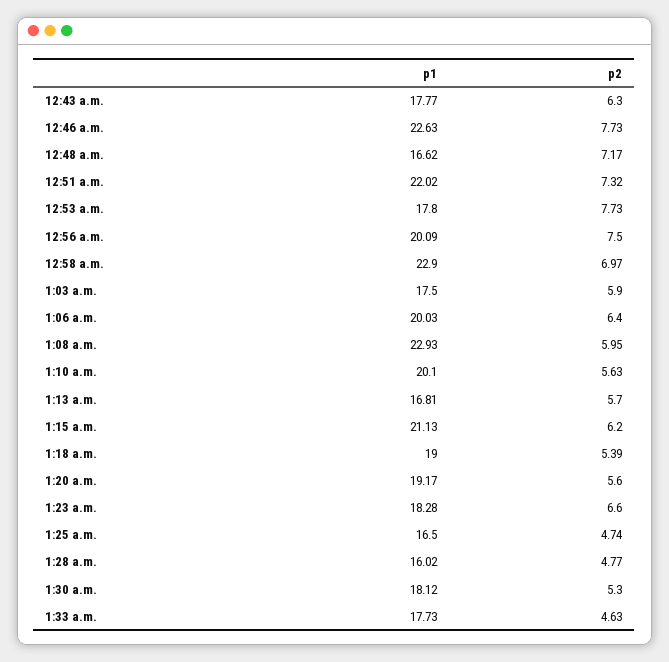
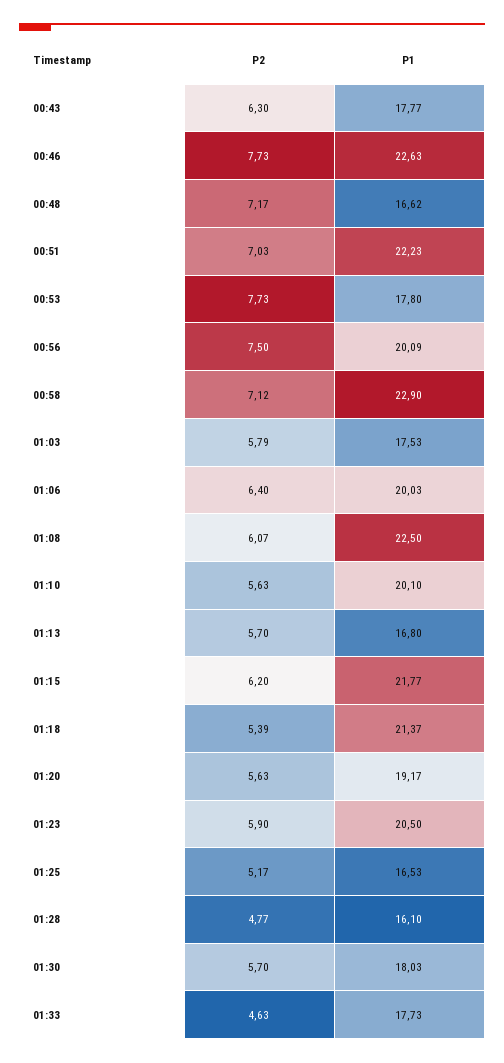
  {
    "p1": {
      "12:43 a.m.": 17.77,
      "12:46 a.m.": 22.63,
      "12:48 a.m.": 16.62,
-     "12:51 a.m.": 22.02,
+     "12:51 a.m.": 22.23,
      "12:53 a.m.": 17.8,
      "12:56 a.m.": 20.09,
      "12:58 a.m.": 22.9,
-     "1:03 a.m.": 17.5,
+     "1:03 a.m.": 17.53,
      "1:06 a.m.": 20.03,
-     "1:08 a.m.": 22.93,
+     "1:08 a.m.": 22.5,
      "1:10 a.m.": 20.1,
-     "1:13 a.m.": 16.81,
+     "1:13 a.m.": 16.8,
-     "1:15 a.m.": 21.13,
+     "1:15 a.m.": 21.77,
-     "1:18 a.m.": 19,
+     "1:18 a.m.": 21.37,
      "1:20 a.m.": 19.17,
-     "1:23 a.m.": 18.28,
+     "1:23 a.m.": 20.5,
-     "1:25 a.m.": 16.5,
+     "1:25 a.m.": 16.53,
-     "1:28 a.m.": 16.02,
+     "1:28 a.m.": 16.1,
-     "1:30 a.m.": 18.12,
+     "1:30 a.m.": 18.03,
      "1:33 a.m.": 17.73
    },
    "p2": {
      "12:43 a.m.": 6.3,
      "12:46 a.m.": 7.73,
      "12:48 a.m.": 7.17,
-     "12:51 a.m.": 7.32,
+     "12:51 a.m.": 7.03,
      "12:53 a.m.": 7.73,
      "12:56 a.m.": 7.5,
-     "12:58 a.m.": 6.97,
+     "12:58 a.m.": 7.12,
-     "1:03 a.m.": 5.9,
+     "1:03 a.m.": 5.79,
      "1:06 a.m.": 6.4,
-     "1:08 a.m.": 5.95,
+     "1:08 a.m.": 6.07,
      "1:10 a.m.": 5.63,
      "1:13 a.m.": 5.7,
      "1:15 a.m.": 6.2,
      "1:18 a.m.": 5.39,
-     "1:20 a.m.": 5.6,
+     "1:20 a.m.": 5.63,
-     "1:23 a.m.": 6.6,
+     "1:23 a.m.": 5.9,
-     "1:25 a.m.": 4.74,
+     "1:25 a.m.": 5.17,
      "1:28 a.m.": 4.77,
-     "1:30 a.m.": 5.3,
+     "1:30 a.m.": 5.7,
      "1:33 a.m.": 4.63
    }
  }

